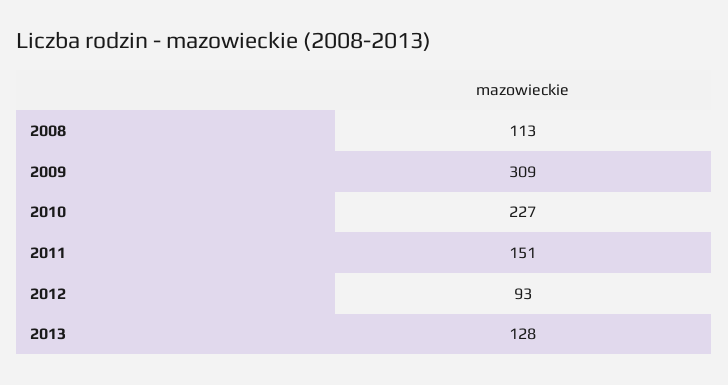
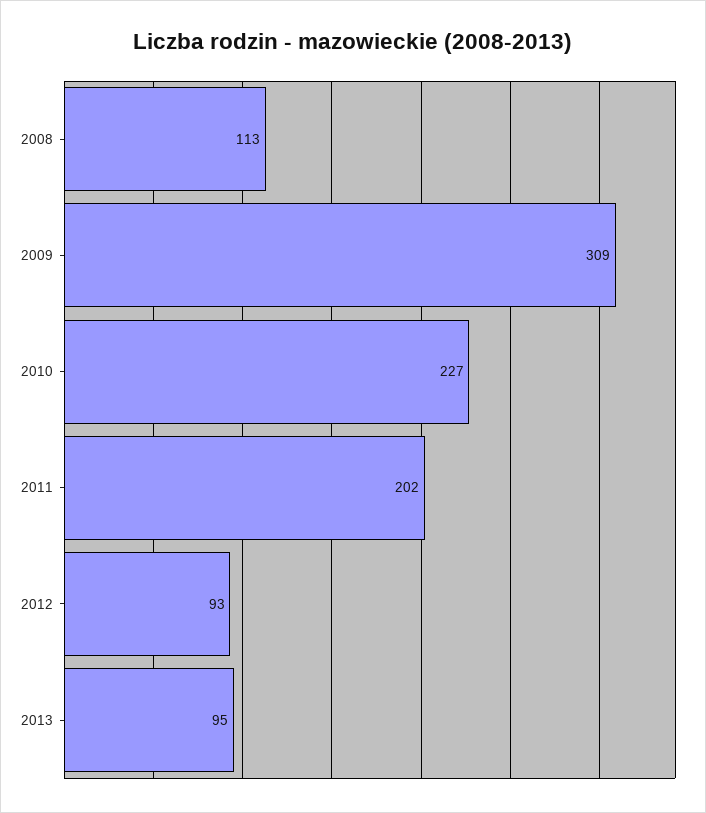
  {
    "2008": 113,
    "2009": 309,
    "2010": 227,
-   "2011": 151,
+   "2011": 202,
    "2012": 93,
-   "2013": 128
+   "2013": 95
  }

